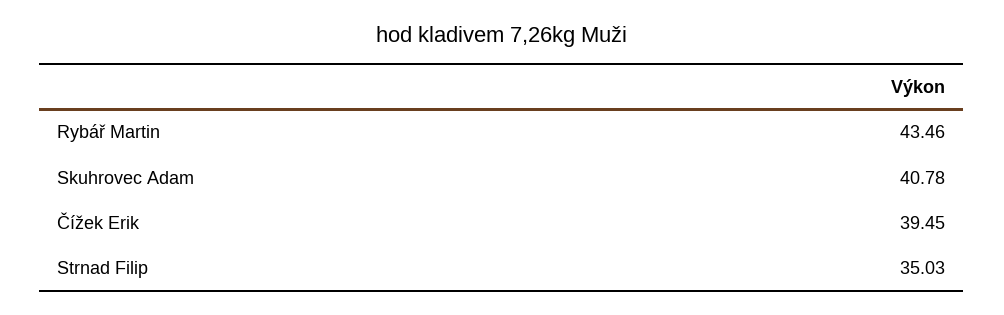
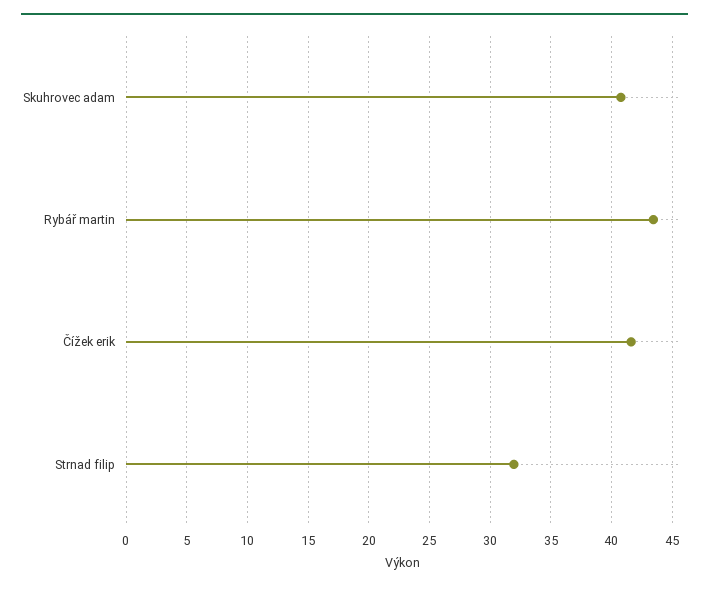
  {
    "Rybář Martin": 43.46,
    "Skuhrovec Adam": 40.78,
-   "Čížek Erik": 39.45,
+   "Čížek Erik": 41.5,
-   "Strnad Filip": 35.03
+   "Strnad Filip": 32
  }

